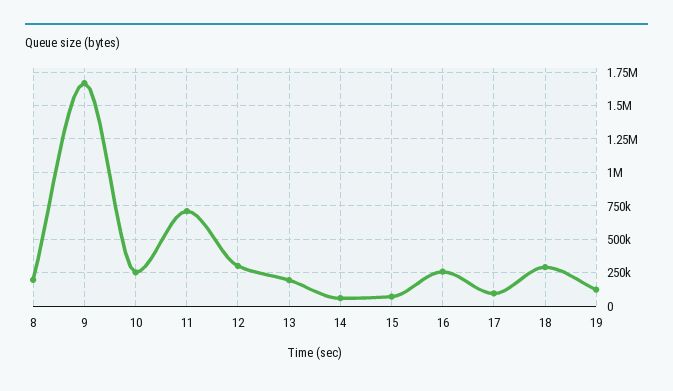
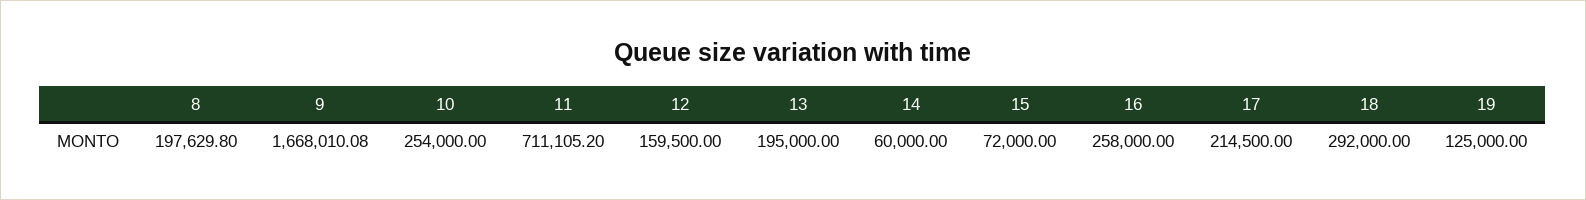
  {
    "8": 197629.8,
    "9": 1668010.08,
    "10": 254000,
    "11": 711105.2,
-   "12": 300000,
+   "12": 159500,
    "13": 195000,
    "14": 60000,
    "15": 72000,
    "16": 258000,
-   "17": 100000,
+   "17": 214500,
    "18": 292000,
    "19": 125000
  }

